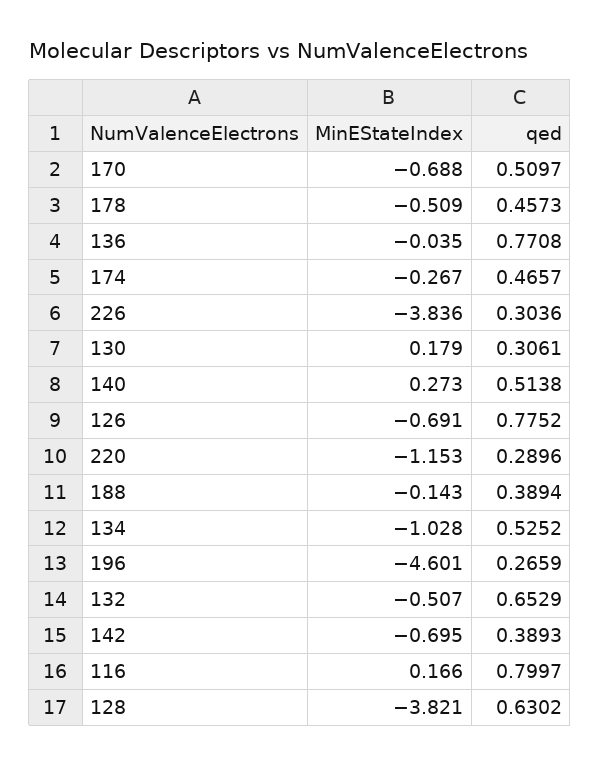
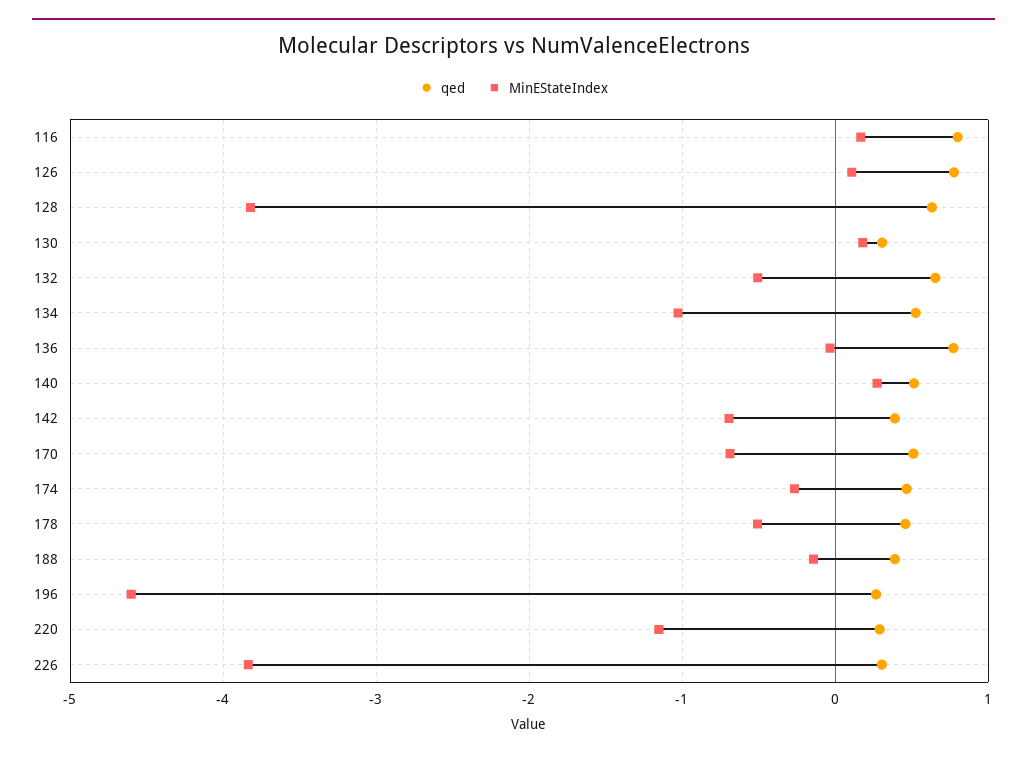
  {
    "MinEStateIndex": {
      "170": -0.688,
      "178": -0.509,
      "136": -0.035,
      "174": -0.267,
      "226": -3.836,
      "130": 0.179,
      "140": 0.273,
-     "126": -0.691,
+     "126": 0.1,
      "220": -1.153,
      "188": -0.143,
      "134": -1.028,
      "196": -4.601,
      "132": -0.507,
      "142": -0.695,
      "116": 0.166,
      "128": -3.821
    },
    "qed": {
      "170": 0.5097,
      "178": 0.4573,
      "136": 0.7708,
      "174": 0.4657,
      "226": 0.3036,
      "130": 0.3061,
      "140": 0.5138,
      "126": 0.7752,
      "220": 0.2896,
      "188": 0.3894,
      "134": 0.5252,
      "196": 0.2659,
      "132": 0.6529,
      "142": 0.3893,
      "116": 0.7997,
      "128": 0.6302
    }
  }

